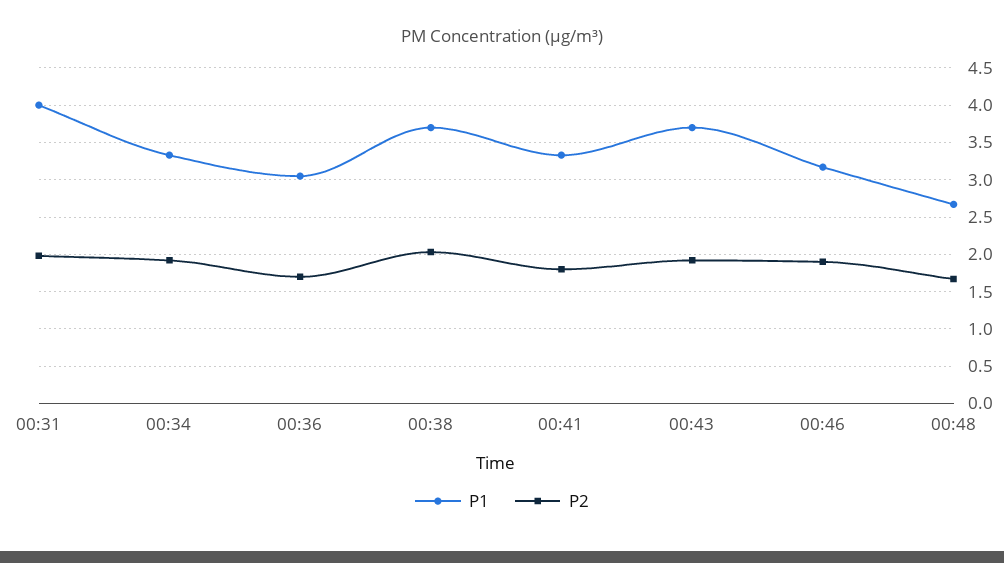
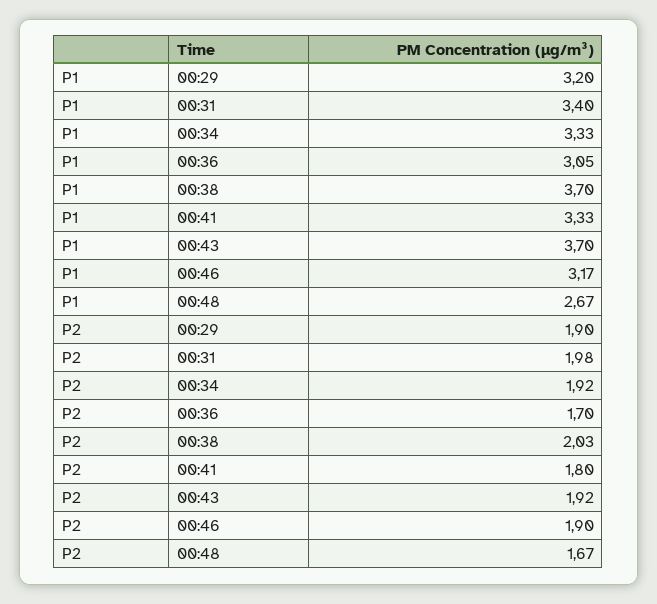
  {
    "P1": {
-     "00:31": 4,
+     "00:31": 3.4,
      "00:34": 3.33,
      "00:36": 3.05,
      "00:38": 3.7,
      "00:41": 3.33,
      "00:43": 3.7,
      "00:46": 3.17,
-     "00:48": 2.67
+     "00:48": 2.67,
+     "00:29": 3.2
    },
    "P2": {
      "00:31": 1.98,
      "00:34": 1.92,
      "00:36": 1.7,
      "00:38": 2.03,
      "00:41": 1.8,
      "00:43": 1.92,
      "00:46": 1.9,
-     "00:48": 1.67
+     "00:48": 1.67,
+     "00:29": 1.9
    }
  }

